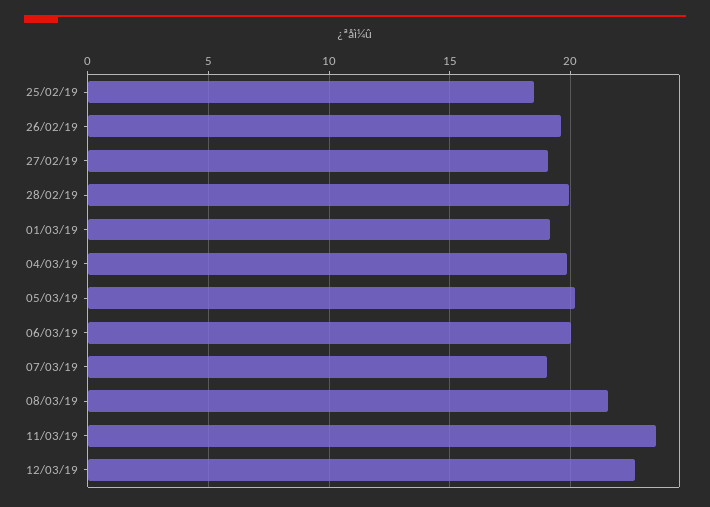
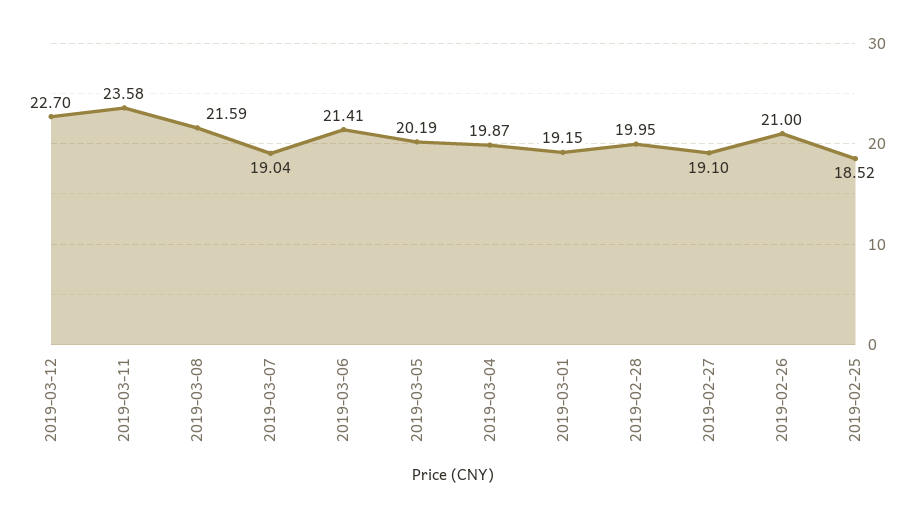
  {
    "25/02/19": 18.52,
-   "26/02/19": 19.5,
+   "26/02/19": 21,
    "27/02/19": 19.1,
    "28/02/19": 19.95,
    "01/03/19": 19.15,
    "04/03/19": 19.87,
    "05/03/19": 20.19,
-   "06/03/19": 20,
+   "06/03/19": 21.41,
    "07/03/19": 19.04,
    "08/03/19": 21.59,
    "11/03/19": 23.58,
    "12/03/19": 22.7
  }

